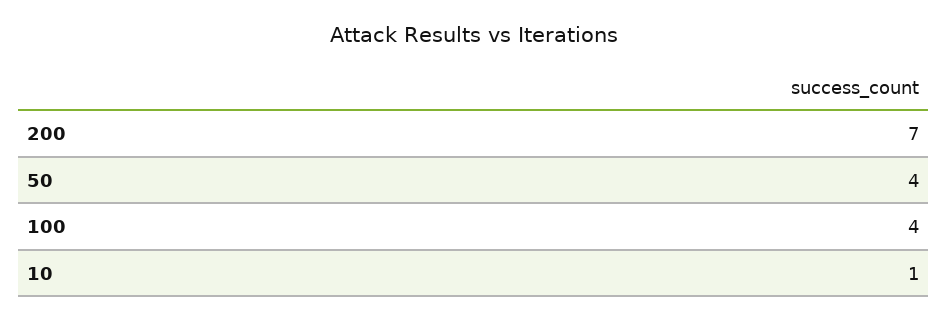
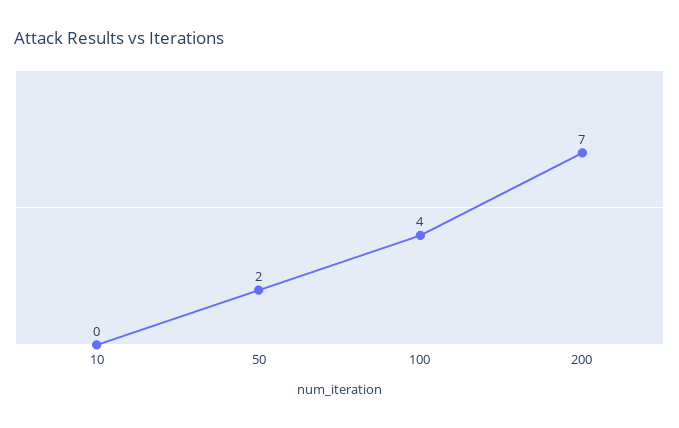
  {
    "200": 7,
-   "50": 4,
+   "50": 2,
    "100": 4,
-   "10": 1
+   "10": 0
  }

